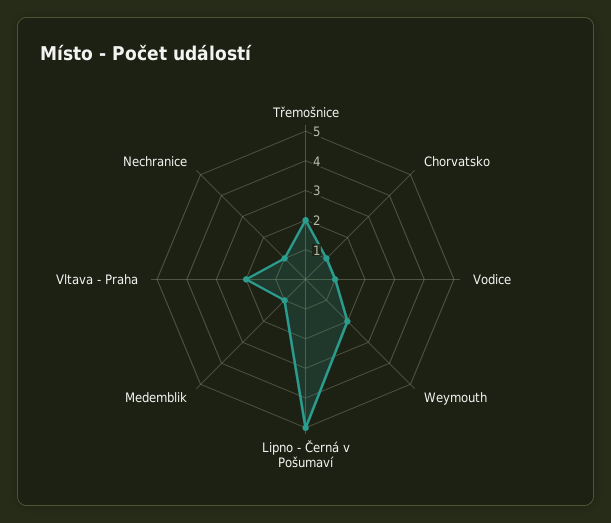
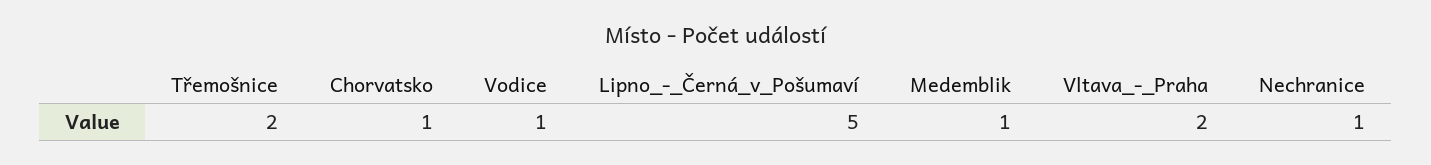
  {
    "Třemošnice": 2,
    "Chorvatsko": 1,
    "Vodice": 1,
-   "Weymouth": 2,
    "Lipno - Černá v Pošumaví": 5,
    "Medemblik": 1,
    "Vltava - Praha": 2,
    "Nechranice": 1
  }

